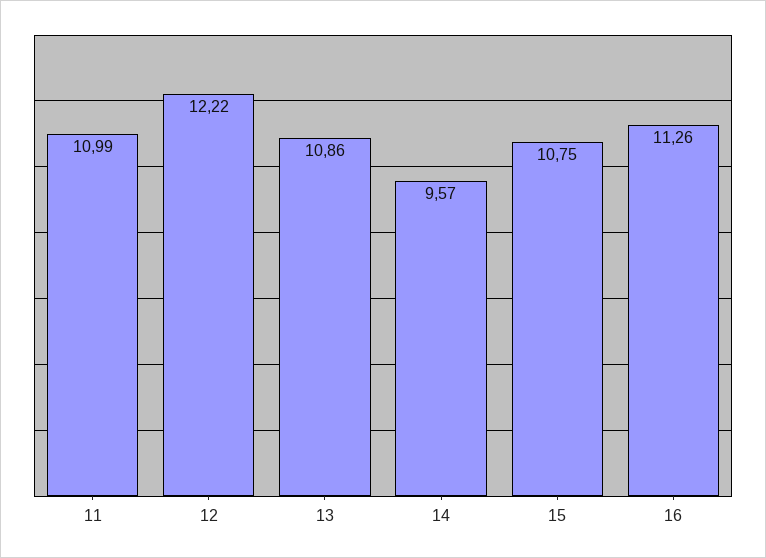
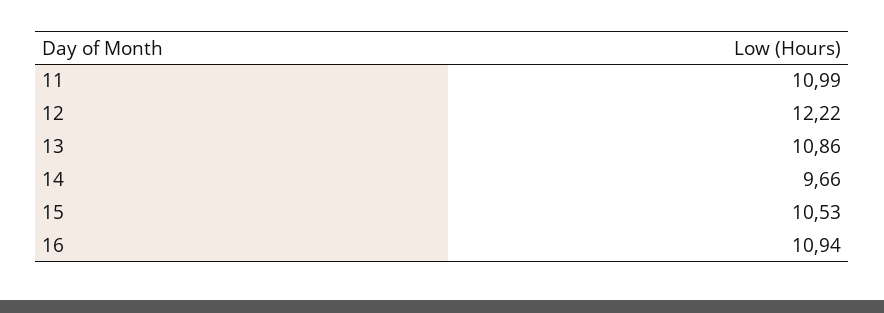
  {
    "11": 10.99,
    "12": 12.22,
    "13": 10.86,
-   "14": 9.57,
+   "14": 9.66,
-   "15": 10.75,
+   "15": 10.53,
-   "16": 11.26
+   "16": 10.94
  }

